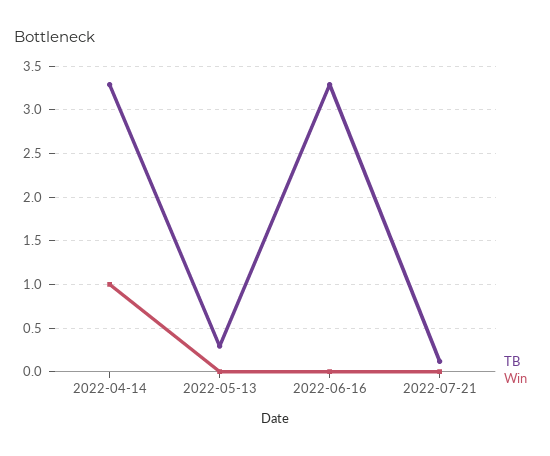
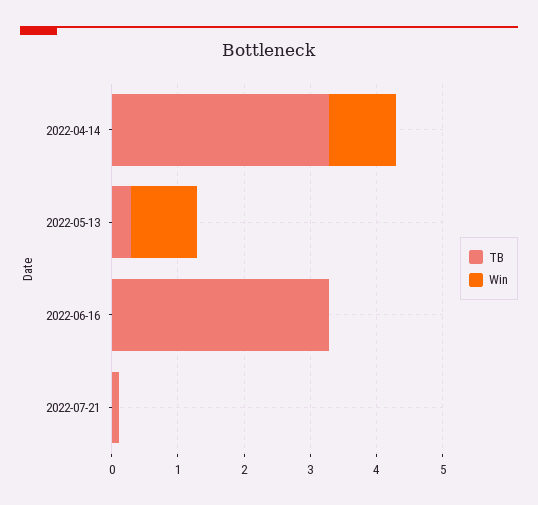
  {
    "TB": {
      "2022-04-14": 3.3,
      "2022-05-13": 0.3,
      "2022-06-16": 3.3,
      "2022-07-21": 0.1
    },
    "Win": {
      "2022-04-14": 1,
-     "2022-05-13": 0,
+     "2022-05-13": 1,
      "2022-06-16": 0,
      "2022-07-21": 0
    }
  }

